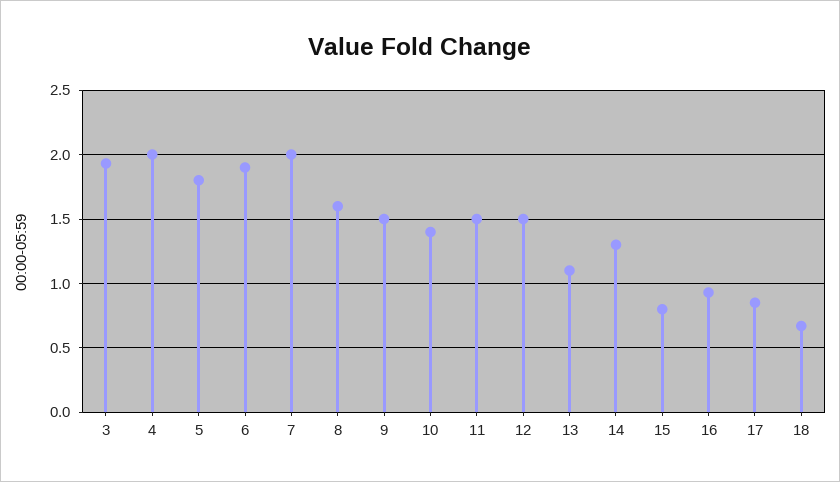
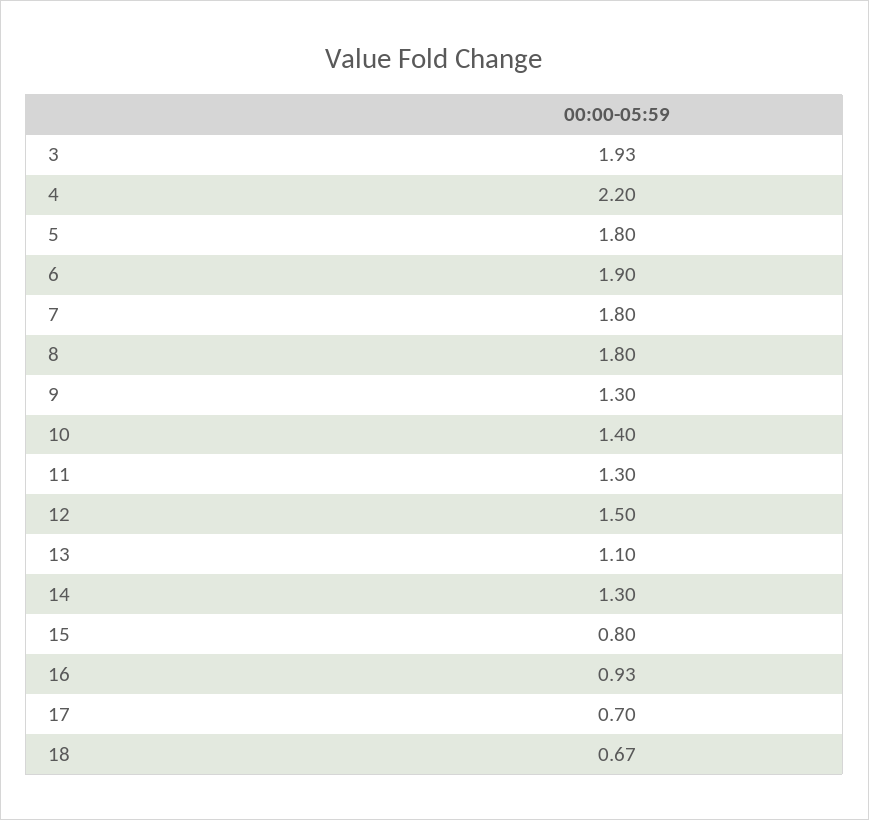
  {
    "3": 1.93,
-   "4": 2,
+   "4": 2.2,
    "5": 1.8,
    "6": 1.9,
-   "7": 2,
+   "7": 1.8,
-   "8": 1.6,
+   "8": 1.8,
-   "9": 1.5,
+   "9": 1.3,
    "10": 1.4,
-   "11": 1.5,
+   "11": 1.3,
    "12": 1.5,
    "13": 1.1,
    "14": 1.3,
    "15": 0.8,
    "16": 0.93,
-   "17": 0.85,
+   "17": 0.7,
    "18": 0.67
  }

